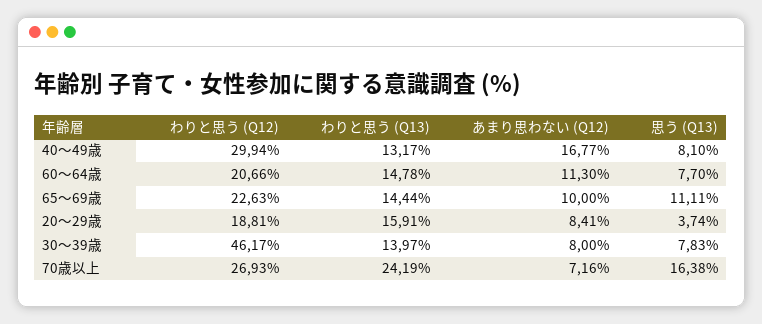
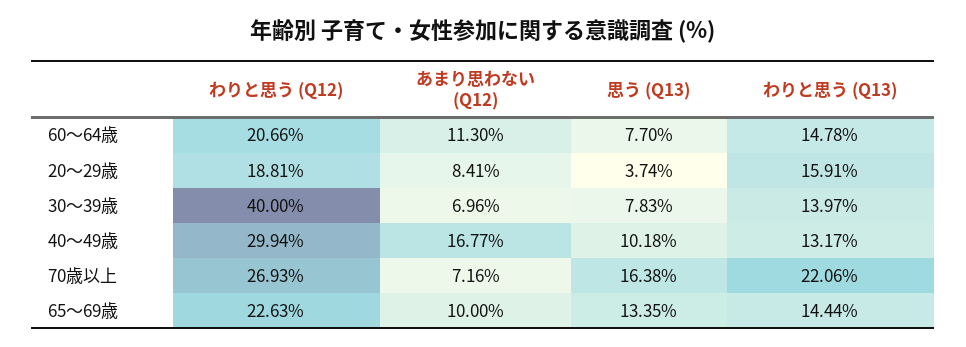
  {
    "わりと思う (Q12)": {
      "40～49歳": 29.94,
      "60～64歳": 20.66,
      "65～69歳": 22.63,
      "20～29歳": 18.81,
-     "30～39歳": 46.17,
+     "30～39歳": 40,
      "70歳以上": 26.93
    },
    "わりと思う (Q13)": {
      "40～49歳": 13.17,
      "60～64歳": 14.78,
      "65～69歳": 14.44,
      "20～29歳": 15.91,
      "30～39歳": 13.97,
-     "70歳以上": 24.19
+     "70歳以上": 22.06
    },
    "あまり思わない (Q12)": {
      "40～49歳": 16.77,
      "60～64歳": 11.3,
      "65～69歳": 10,
      "20～29歳": 8.41,
-     "30～39歳": 8,
+     "30～39歳": 6.96,
      "70歳以上": 7.16
    },
    "思う (Q13)": {
-     "40～49歳": 8.1,
+     "40～49歳": 10.18,
      "60～64歳": 7.7,
-     "65～69歳": 11.11,
+     "65～69歳": 13.35,
      "20～29歳": 3.74,
      "30～39歳": 7.83,
      "70歳以上": 16.38
    }
  }

